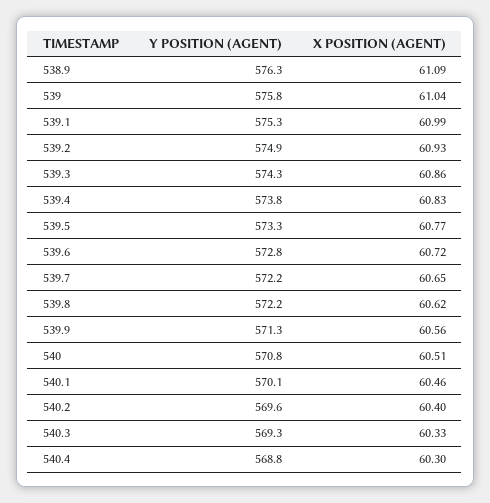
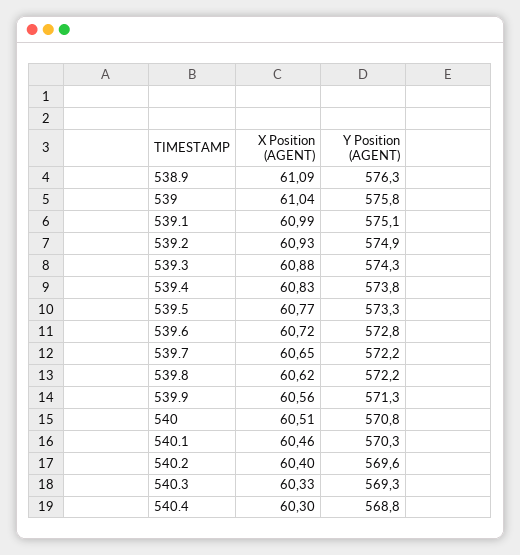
  {
    "Y POSITION (AGENT)": {
      "538.9": 576.3,
      "539": 575.8,
-     "539.1": 575.3,
+     "539.1": 575.1,
      "539.2": 574.9,
      "539.3": 574.3,
      "539.4": 573.8,
      "539.5": 573.3,
      "539.6": 572.8,
      "539.7": 572.2,
      "539.8": 572.2,
      "539.9": 571.3,
      "540": 570.8,
-     "540.1": 570.1,
+     "540.1": 570.3,
      "540.2": 569.6,
      "540.3": 569.3,
      "540.4": 568.8
    },
    "X POSITION (AGENT)": {
      "538.9": 61.09,
      "539": 61.04,
      "539.1": 60.99,
      "539.2": 60.93,
-     "539.3": 60.86,
+     "539.3": 60.88,
      "539.4": 60.83,
      "539.5": 60.77,
      "539.6": 60.72,
      "539.7": 60.65,
      "539.8": 60.62,
      "539.9": 60.56,
      "540": 60.51,
      "540.1": 60.46,
      "540.2": 60.4,
      "540.3": 60.33,
      "540.4": 60.3
    }
  }

